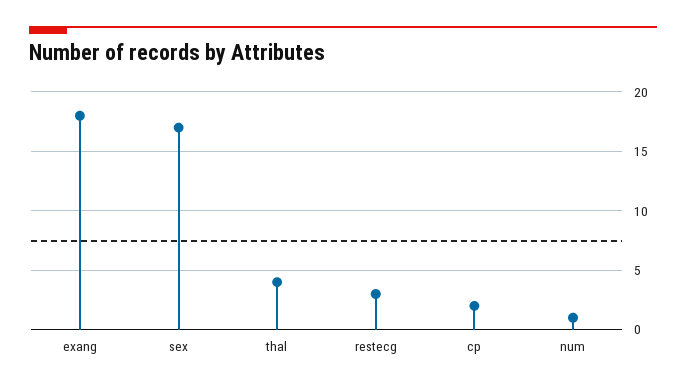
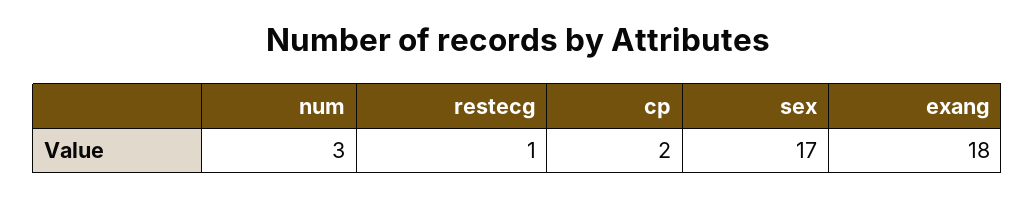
  {
    "exang": 18,
    "sex": 17,
-   "thal": 4,
-   "restecg": 3,
+   "restecg": 1,
    "cp": 2,
-   "num": 1
+   "num": 3
  }

